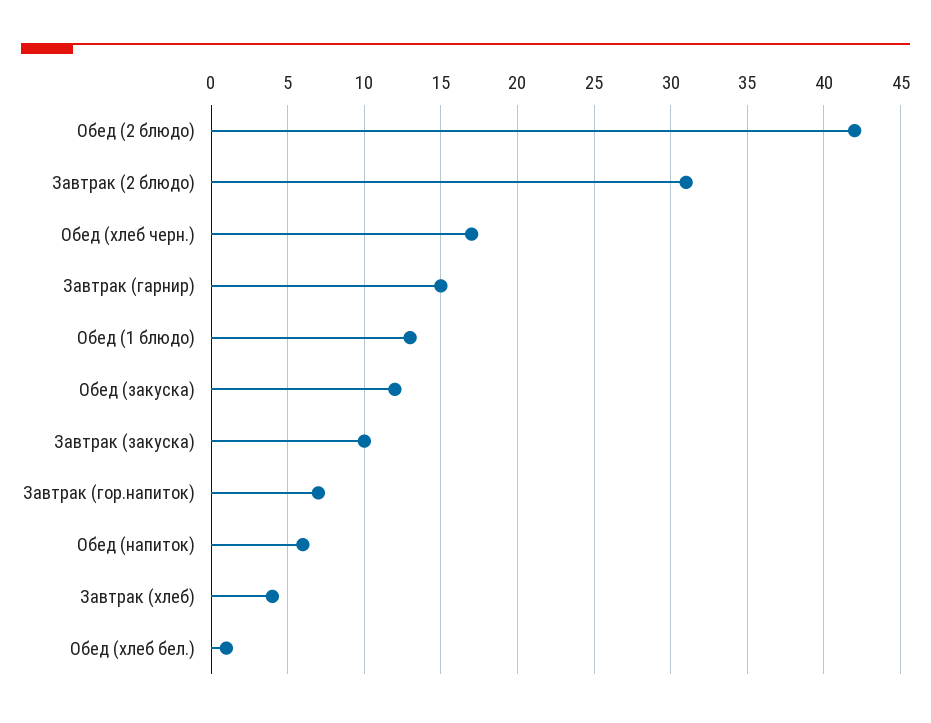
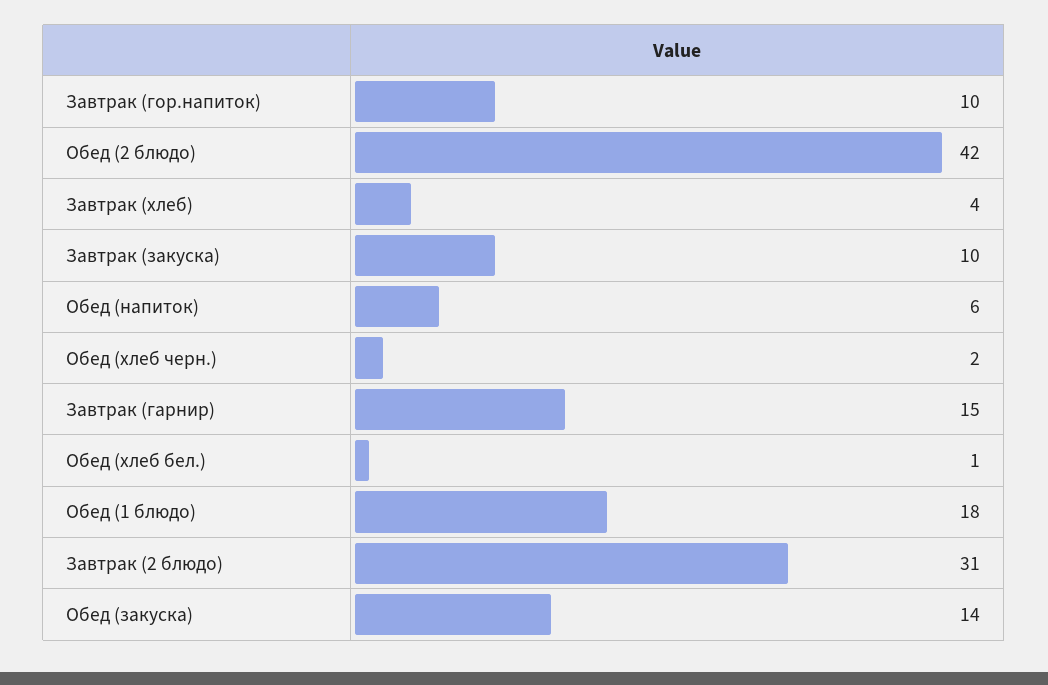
  {
    "Обед (2 блюдо)": 42,
    "Завтрак (2 блюдо)": 31,
-   "Обед (хлеб черн.)": 17,
+   "Обед (хлеб черн.)": 2,
    "Завтрак (гарнир)": 15,
-   "Обед (1 блюдо)": 13,
+   "Обед (1 блюдо)": 18,
-   "Обед (закуска)": 12,
+   "Обед (закуска)": 14,
    "Завтрак (закуска)": 10,
-   "Завтрак (гор.напиток)": 7,
+   "Завтрак (гор.напиток)": 10,
    "Обед (напиток)": 6,
    "Завтрак (хлеб)": 4,
    "Обед (хлеб бел.)": 1
  }

